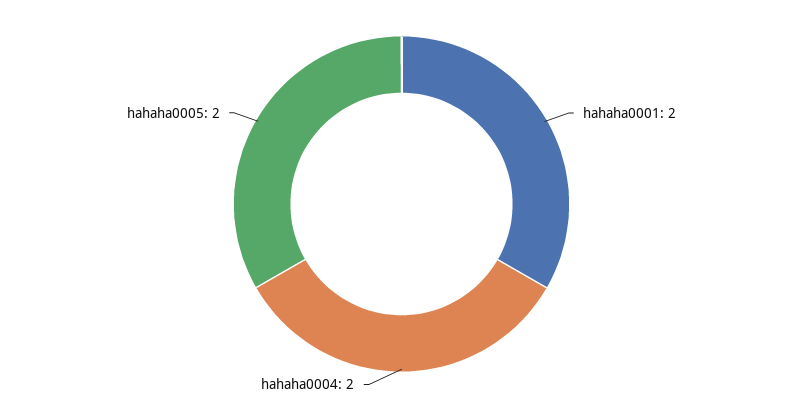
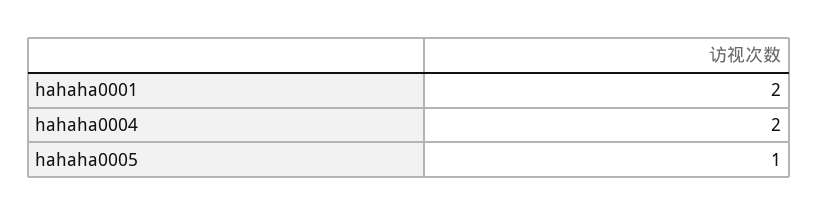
  {
    "hahaha0001": 2,
    "hahaha0004": 2,
-   "hahaha0005": 2
+   "hahaha0005": 1
  }

